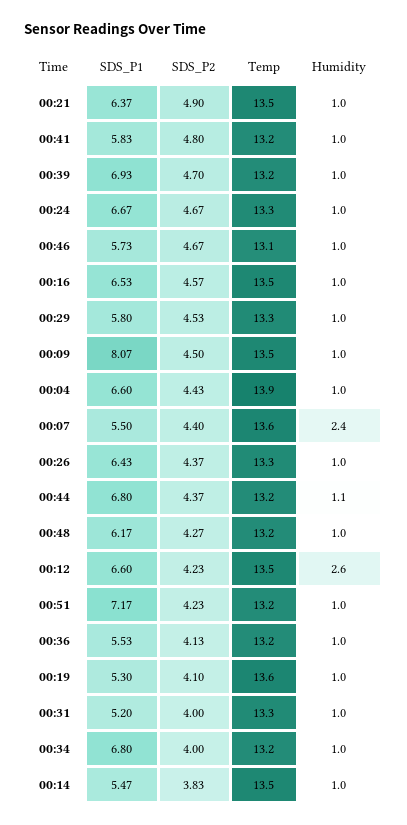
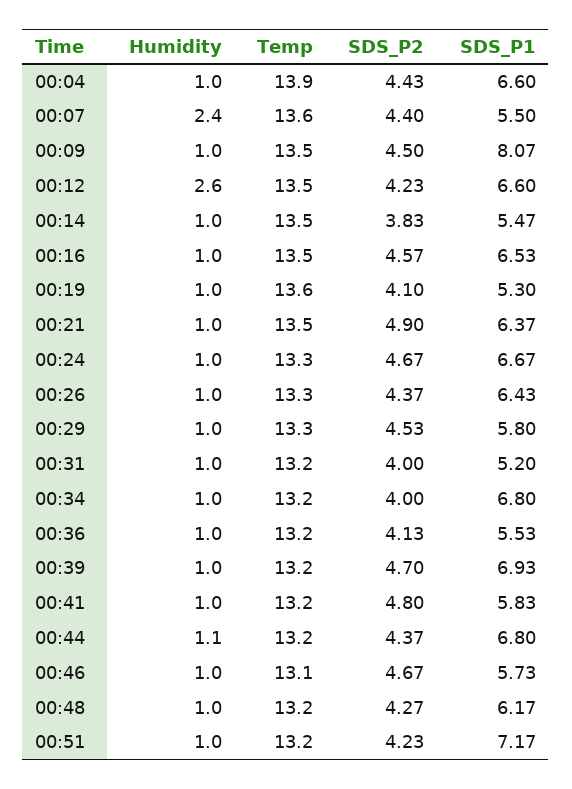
  {
    "SDS_P1": {
      "00:21": 6.37,
      "00:41": 5.83,
      "00:39": 6.93,
      "00:24": 6.67,
      "00:46": 5.73,
      "00:16": 6.53,
      "00:29": 5.8,
      "00:09": 8.07,
      "00:04": 6.6,
      "00:07": 5.5,
      "00:26": 6.43,
      "00:44": 6.8,
      "00:48": 6.17,
      "00:12": 6.6,
      "00:51": 7.17,
      "00:36": 5.53,
      "00:19": 5.3,
      "00:31": 5.2,
      "00:34": 6.8,
      "00:14": 5.47
    },
    "SDS_P2": {
      "00:21": 4.9,
      "00:41": 4.8,
      "00:39": 4.7,
      "00:24": 4.67,
      "00:46": 4.67,
      "00:16": 4.57,
      "00:29": 4.53,
      "00:09": 4.5,
      "00:04": 4.43,
      "00:07": 4.4,
      "00:26": 4.37,
      "00:44": 4.37,
      "00:48": 4.27,
      "00:12": 4.23,
      "00:51": 4.23,
      "00:36": 4.13,
      "00:19": 4.1,
      "00:31": 4,
      "00:34": 4,
      "00:14": 3.83
    },
    "Temp": {
      "00:21": 13.5,
      "00:41": 13.2,
      "00:39": 13.2,
      "00:24": 13.3,
      "00:46": 13.1,
      "00:16": 13.5,
      "00:29": 13.3,
      "00:09": 13.5,
      "00:04": 13.9,
      "00:07": 13.6,
      "00:26": 13.3,
      "00:44": 13.2,
      "00:48": 13.2,
      "00:12": 13.5,
      "00:51": 13.2,
      "00:36": 13.2,
      "00:19": 13.6,
-     "00:31": 13.3,
+     "00:31": 13.2,
      "00:34": 13.2,
      "00:14": 13.5
    },
    "Humidity": {
      "00:21": 1,
      "00:41": 1,
      "00:39": 1,
      "00:24": 1,
      "00:46": 1,
      "00:16": 1,
      "00:29": 1,
      "00:09": 1,
      "00:04": 1,
      "00:07": 2.4,
      "00:26": 1,
      "00:44": 1.1,
      "00:48": 1,
      "00:12": 2.6,
      "00:51": 1,
      "00:36": 1,
      "00:19": 1,
      "00:31": 1,
      "00:34": 1,
      "00:14": 1
    }
  }

